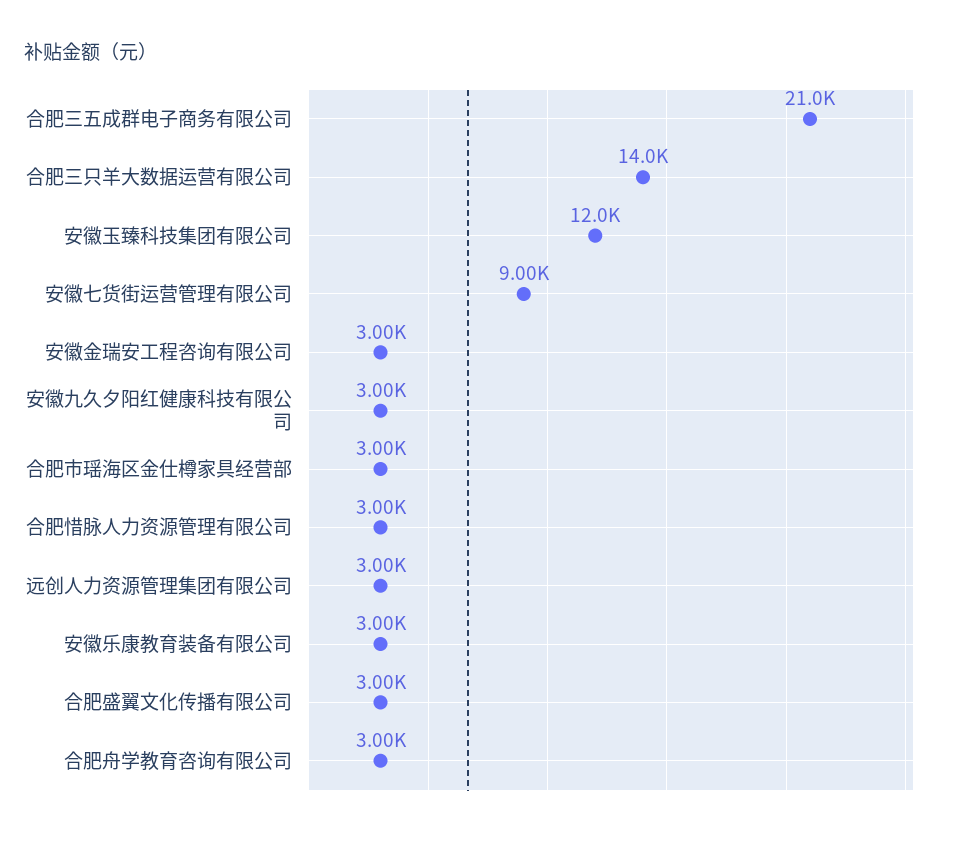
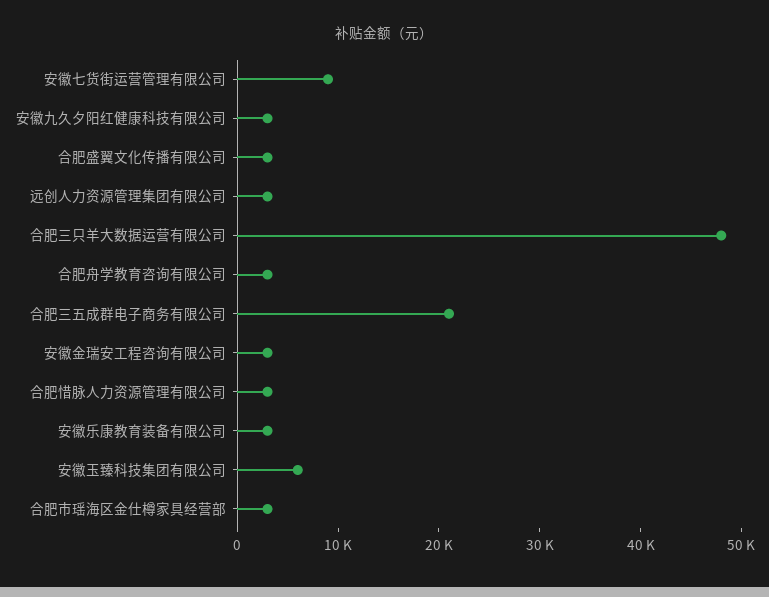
  {
    "合肥三五成群电子商务有限公司": 21000,
-   "合肥三只羊大数据运营有限公司": 14000,
+   "合肥三只羊大数据运营有限公司": 48000,
-   "安徽玉臻科技集团有限公司": 12000,
+   "安徽玉臻科技集团有限公司": 6000,
    "安徽七货街运营管理有限公司": 9000,
    "安徽金瑞安工程咨询有限公司": 3000,
    "安徽九久夕阳红健康科技有限公司": 3000,
    "合肥市瑶海区金仕樽家具经营部": 3000,
    "合肥惜脉人力资源管理有限公司": 3000,
    "远创人力资源管理集团有限公司": 3000,
    "安徽乐康教育装备有限公司": 3000,
    "合肥盛翼文化传播有限公司": 3000,
    "合肥舟学教育咨询有限公司": 3000
  }

